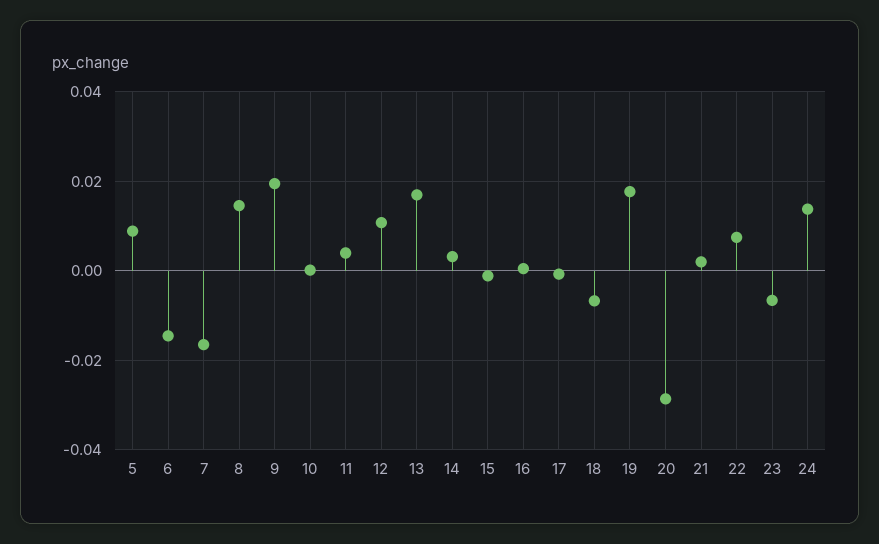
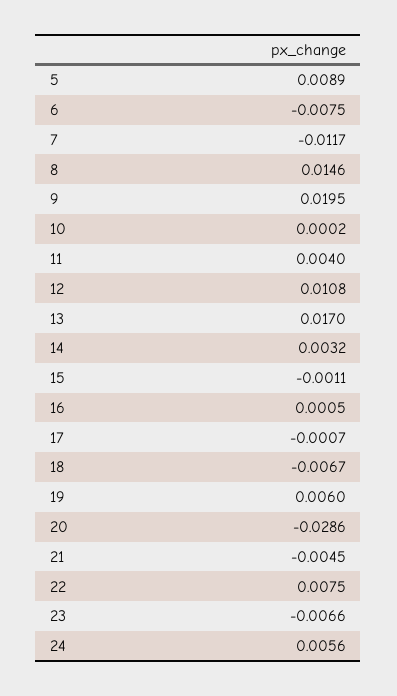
  {
    "5": 0.0089,
-   "6": -0.014,
+   "6": -0.0075,
-   "7": -0.016,
+   "7": -0.0117,
    "8": 0.0146,
    "9": 0.0195,
    "10": 0.0002,
    "11": 0.004,
    "12": 0.0108,
    "13": 0.017,
    "14": 0.0032,
    "15": -0.0011,
    "16": 0.0005,
    "17": -0.0007,
    "18": -0.0067,
-   "19": 0.018,
+   "19": 0.006,
    "20": -0.0286,
-   "21": 0.002,
+   "21": -0.0045,
    "22": 0.0075,
    "23": -0.0066,
-   "24": 0.014
+   "24": 0.0056
  }

